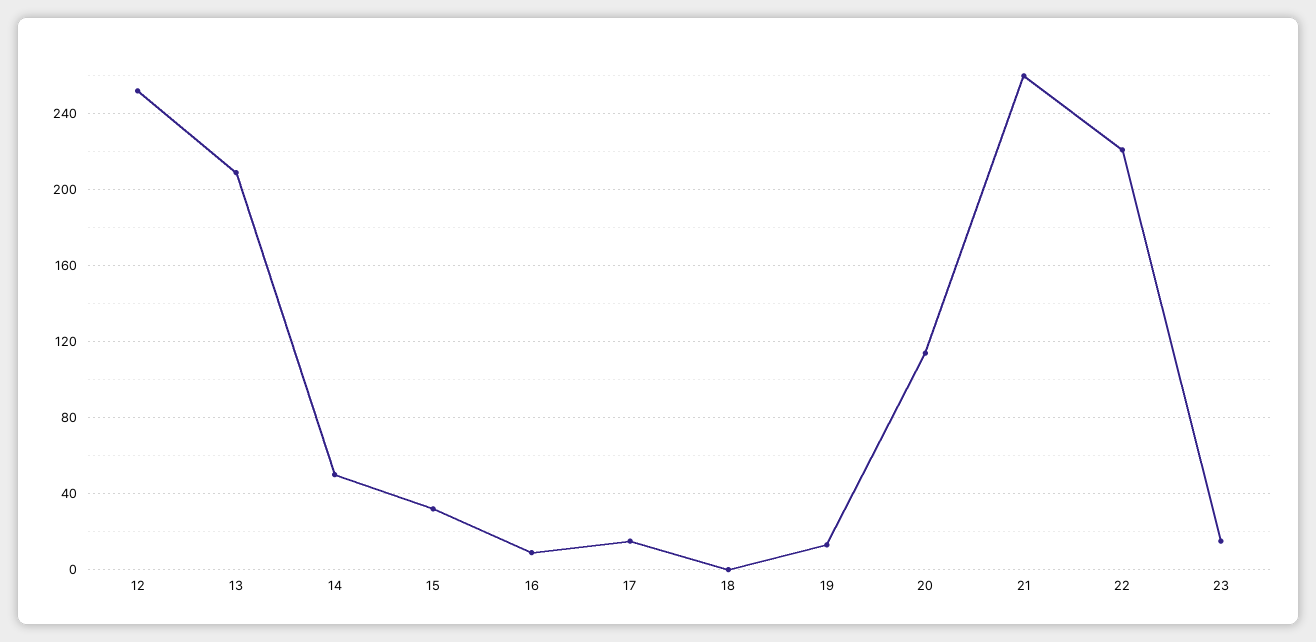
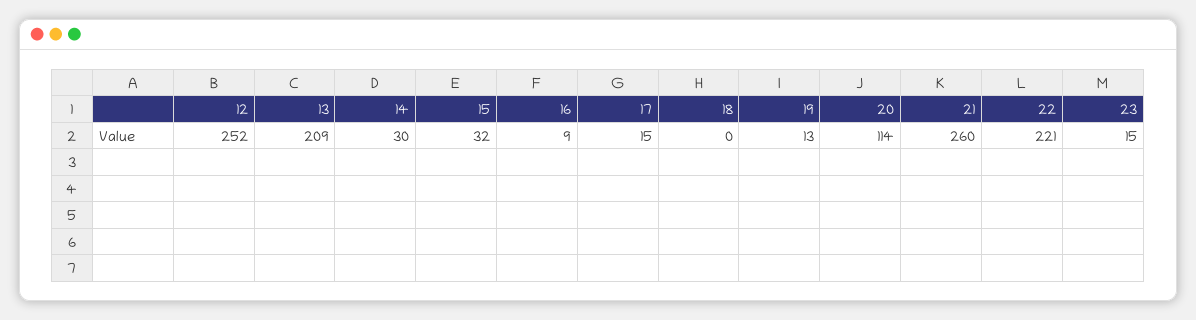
  {
    "12": 252,
    "13": 209,
-   "14": 50,
+   "14": 30,
    "15": 32,
    "16": 9,
    "17": 15,
    "18": 0,
    "19": 13,
    "20": 114,
    "21": 260,
    "22": 221,
    "23": 15
  }

